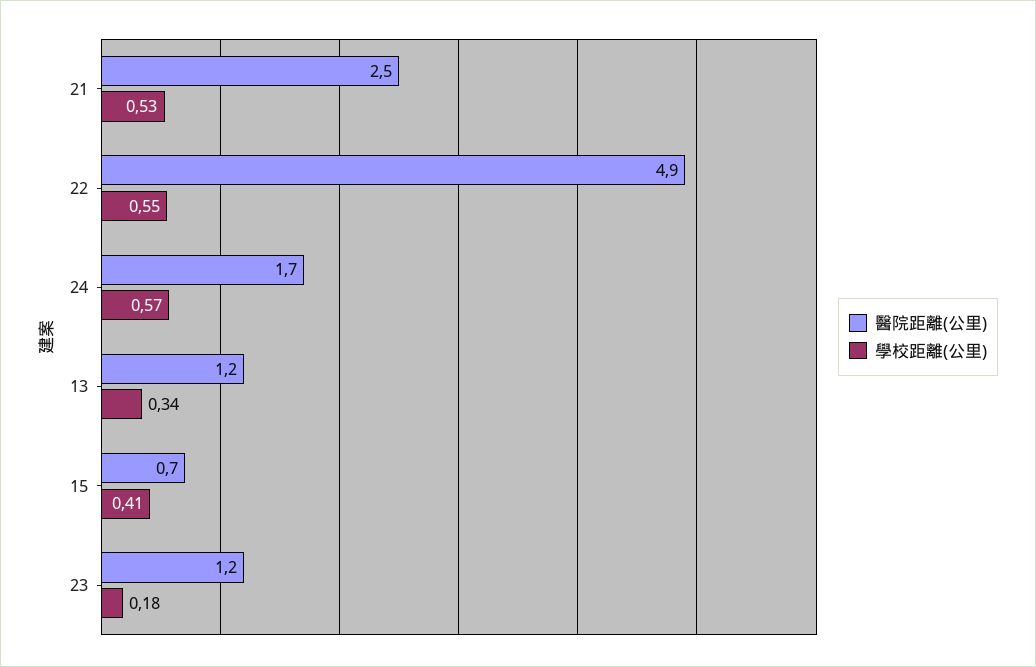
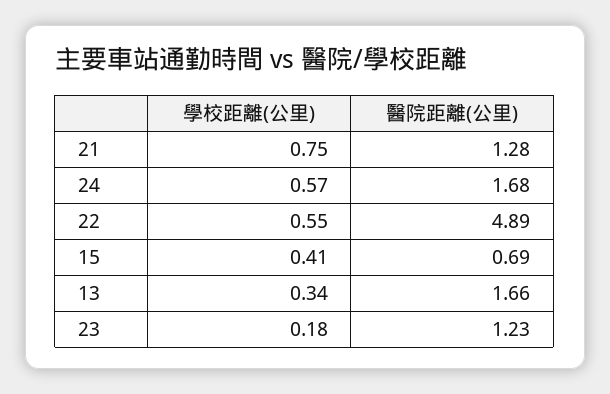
  {
    "醫院距離(公里)": {
-     "21": 2.5,
+     "21": 1.28,
      "22": 4.89,
      "24": 1.68,
-     "13": 1.2,
+     "13": 1.66,
      "15": 0.69,
      "23": 1.23
    },
    "學校距離(公里)": {
-     "21": 0.53,
+     "21": 0.75,
      "22": 0.55,
      "24": 0.57,
      "13": 0.34,
      "15": 0.41,
      "23": 0.18
    }
  }

